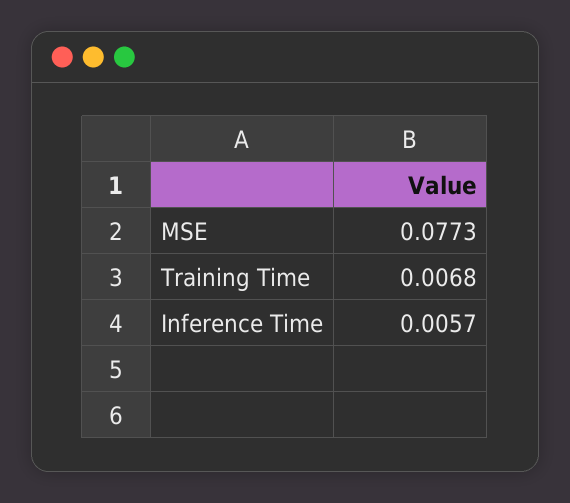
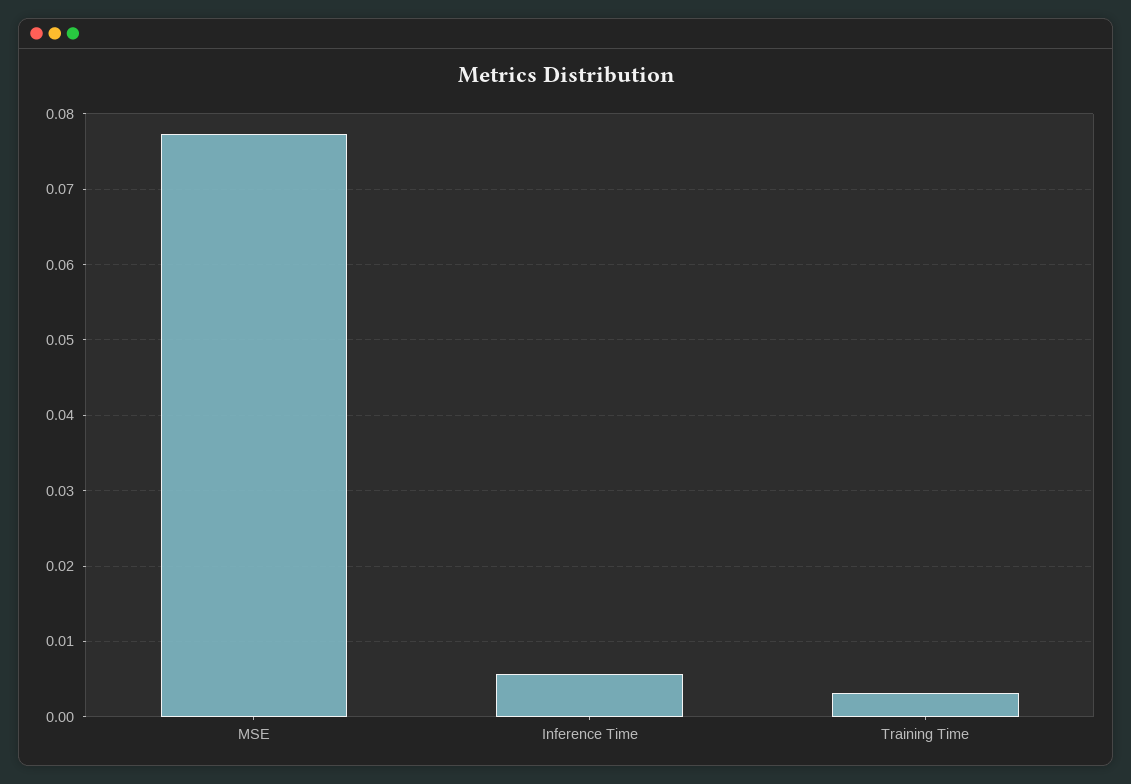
  {
    "MSE": 0.0773,
-   "Training Time": 0.0068,
+   "Training Time": 0.003,
    "Inference Time": 0.0057
  }

